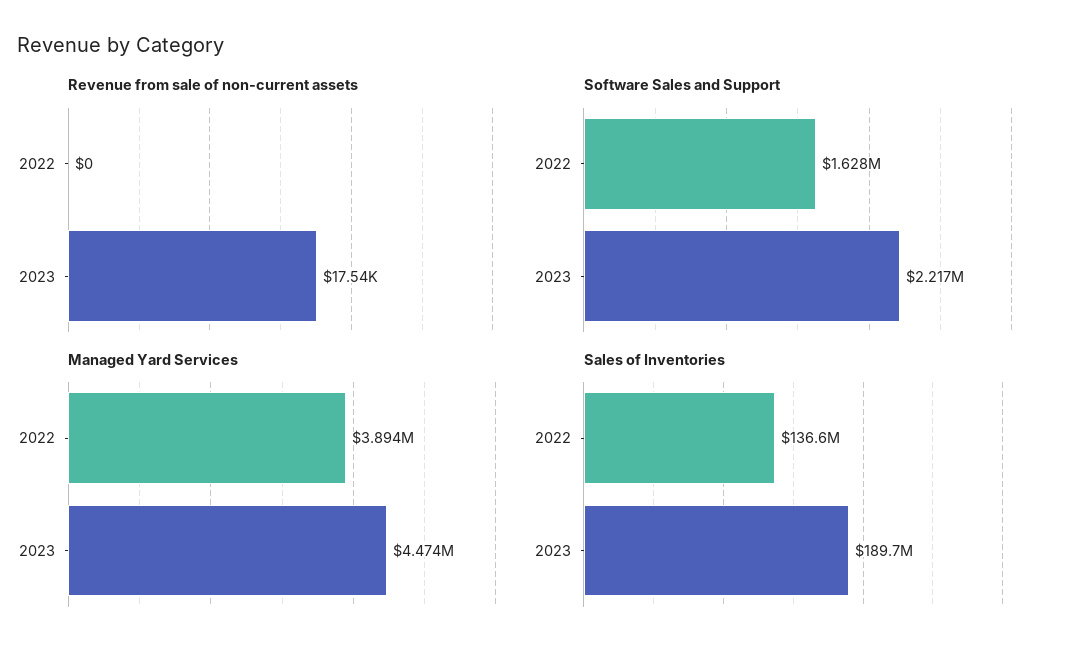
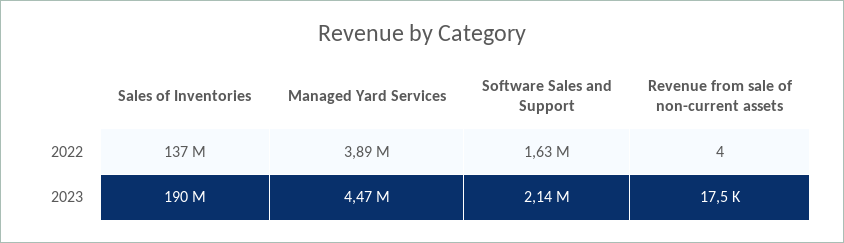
  {
    "Revenue from sale of non-current assets": {
-     "2022": 0,
+     "2022": 4,
      "2023": 17540
    },
    "Software Sales and Support": {
      "2022": 1628000,
-     "2023": 2217000
+     "2023": 2140000
    },
    "Managed Yard Services": {
      "2022": 3894000,
      "2023": 4474000
    },
    "Sales of Inventories": {
      "2022": 136600000,
      "2023": 189700000
    }
  }

